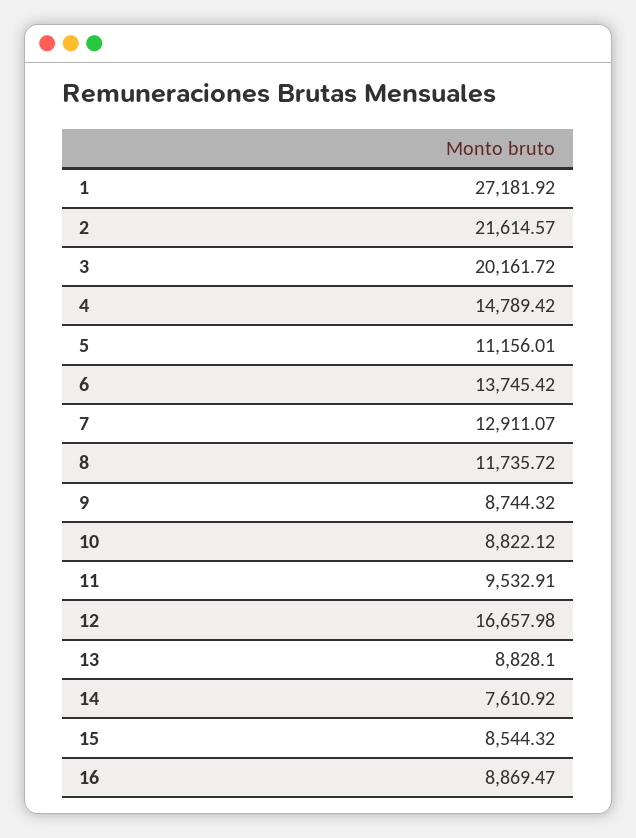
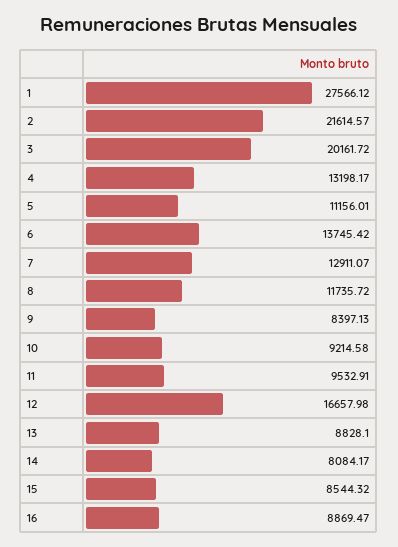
  {
-   "1": 27181.92,
+   "1": 27566.12,
    "2": 21614.57,
    "3": 20161.72,
-   "4": 14789.42,
+   "4": 13198.17,
    "5": 11156.01,
    "6": 13745.42,
    "7": 12911.07,
    "8": 11735.72,
-   "9": 8744.32,
+   "9": 8397.13,
-   "10": 8822.12,
+   "10": 9214.58,
    "11": 9532.91,
    "12": 16657.98,
    "13": 8828.1,
-   "14": 7610.92,
+   "14": 8084.17,
    "15": 8544.32,
    "16": 8869.47
  }

